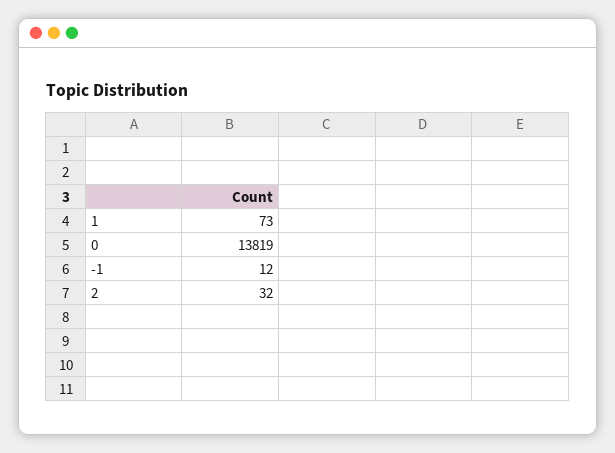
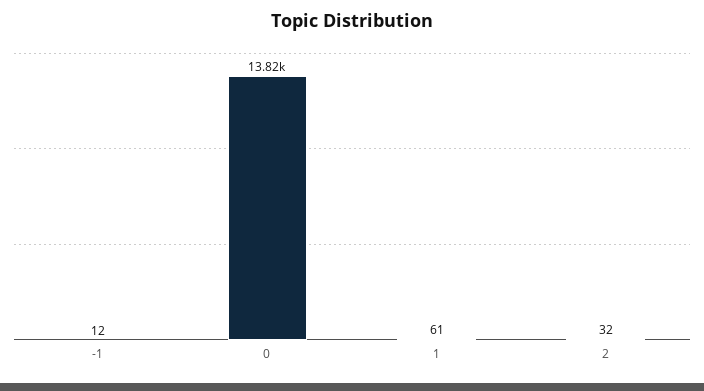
  {
-   "1": 73,
+   "1": 61,
    "0": 13819,
    "-1": 12,
    "2": 32
  }

